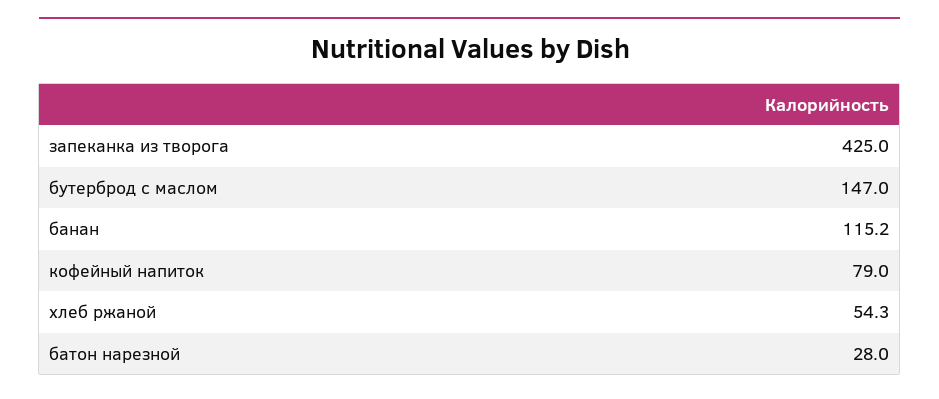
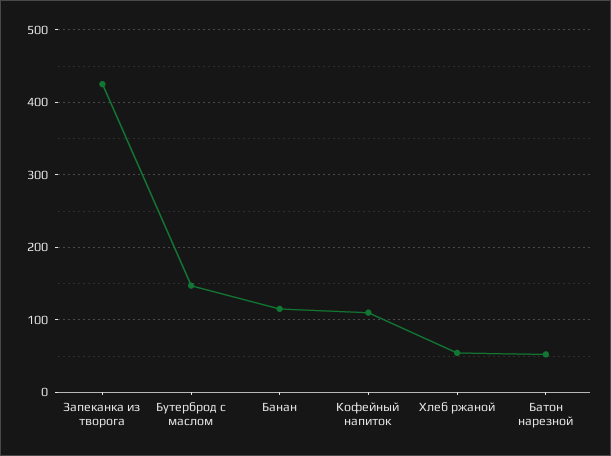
  {
    "запеканка из творога": 425,
    "бутерброд с маслом": 147,
    "банан": 115.2,
-   "кофейный напиток": 79,
+   "кофейный напиток": 110,
    "хлеб ржаной": 54.3,
-   "батон нарезной": 28
+   "батон нарезной": 50
  }

